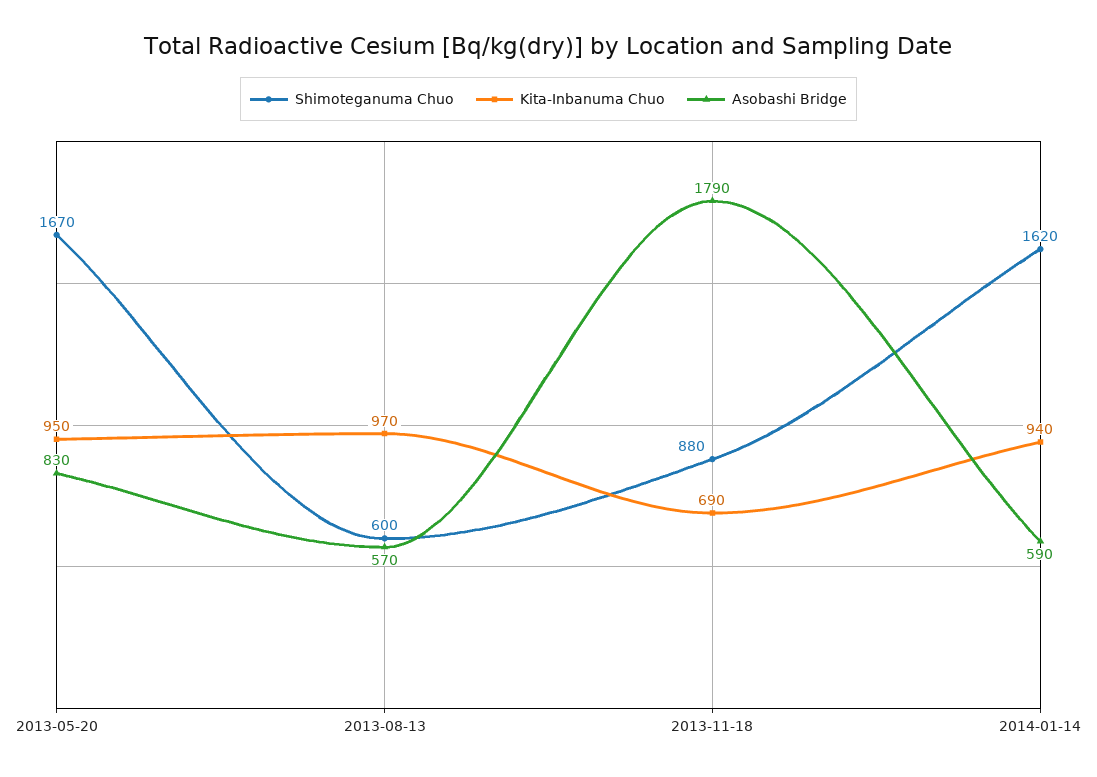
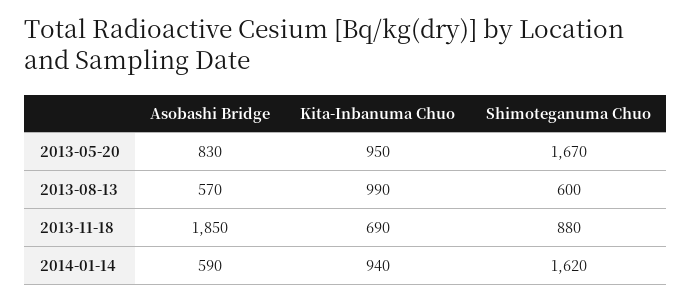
  {
    "Shimoteganuma Chuo": {
      "2013-05-20": 1670,
      "2013-08-13": 600,
      "2013-11-18": 880,
      "2014-01-14": 1620
    },
    "Kita-Inbanuma Chuo": {
      "2013-05-20": 950,
-     "2013-08-13": 970,
+     "2013-08-13": 990,
      "2013-11-18": 690,
      "2014-01-14": 940
    },
    "Asobashi Bridge": {
      "2013-05-20": 830,
      "2013-08-13": 570,
-     "2013-11-18": 1790,
+     "2013-11-18": 1850,
      "2014-01-14": 590
    }
  }

